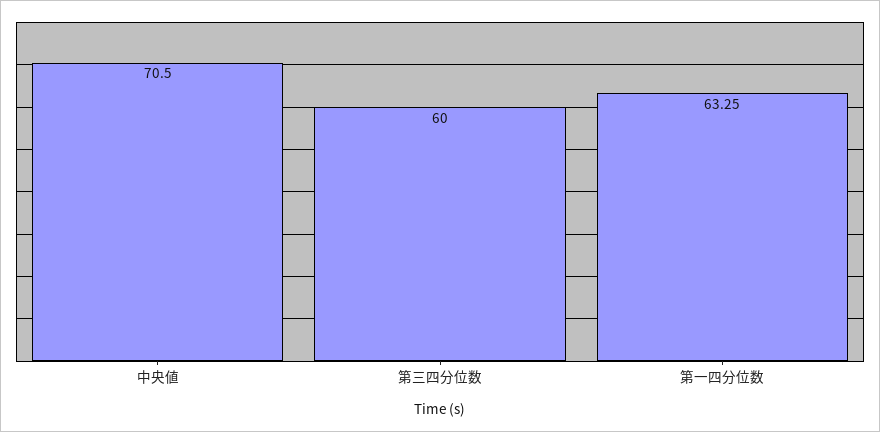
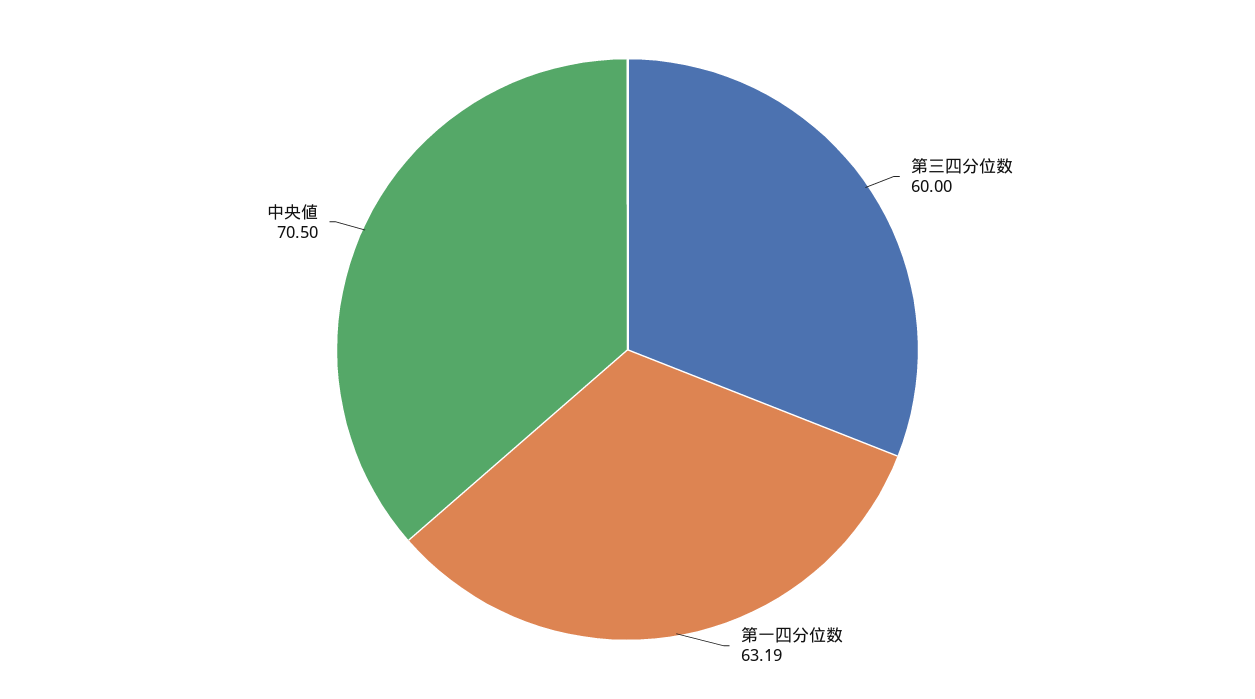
  {
    "中央値": 70.5,
    "第三四分位数": 60,
-   "第一四分位数": 63.25
+   "第一四分位数": 63.19
  }

